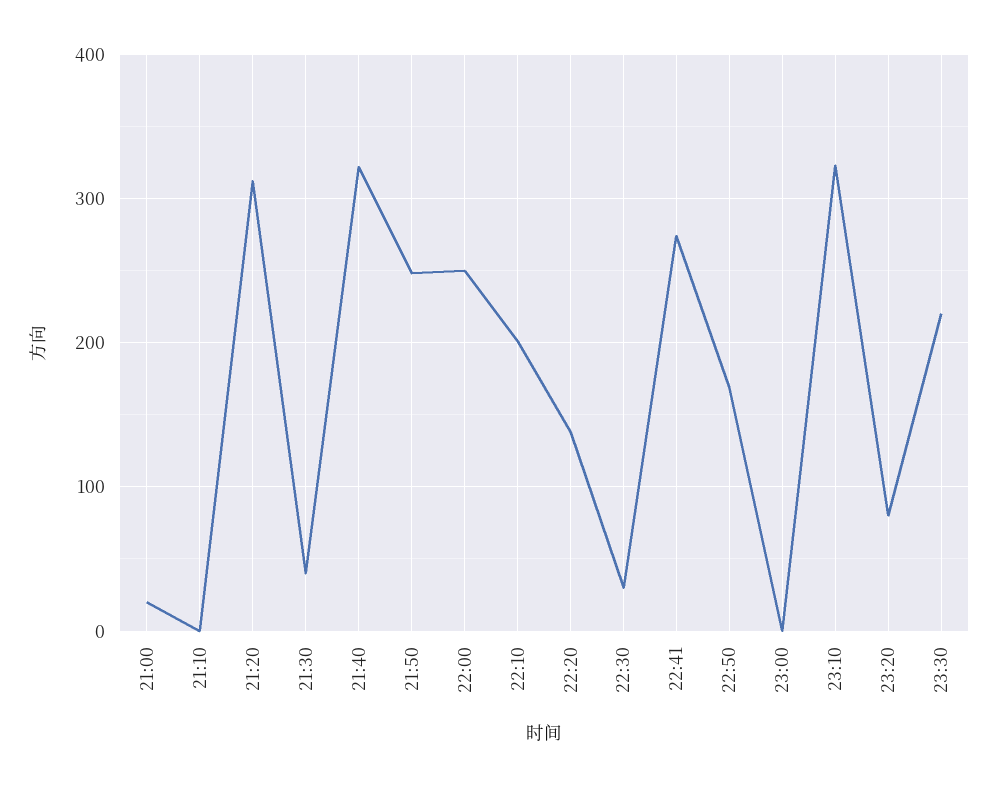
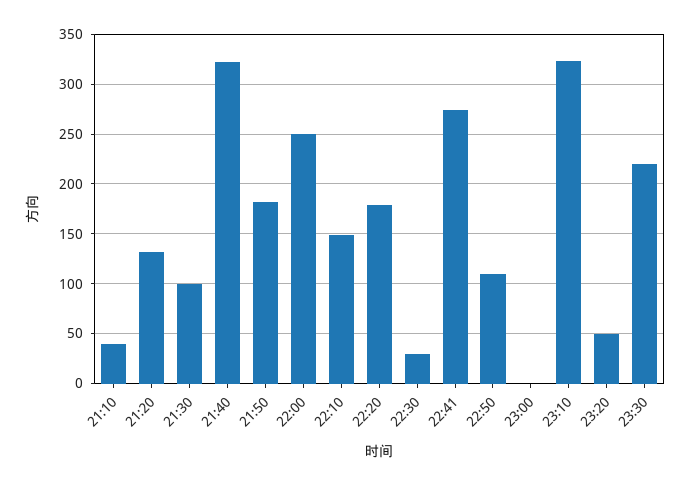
  {
-   "21:00": 20,
-   "21:10": 0,
+   "21:10": 40,
-   "21:20": 310,
+   "21:20": 130,
-   "21:30": 40,
+   "21:30": 100,
    "21:40": 320,
-   "21:50": 250,
+   "21:50": 180,
    "22:00": 250,
-   "22:10": 200,
+   "22:10": 150,
-   "22:20": 140,
+   "22:20": 180,
    "22:30": 30,
    "22:41": 270,
-   "22:50": 170,
+   "22:50": 110,
    "23:00": 0,
    "23:10": 320,
-   "23:20": 80,
+   "23:20": 50,
    "23:30": 220
  }

